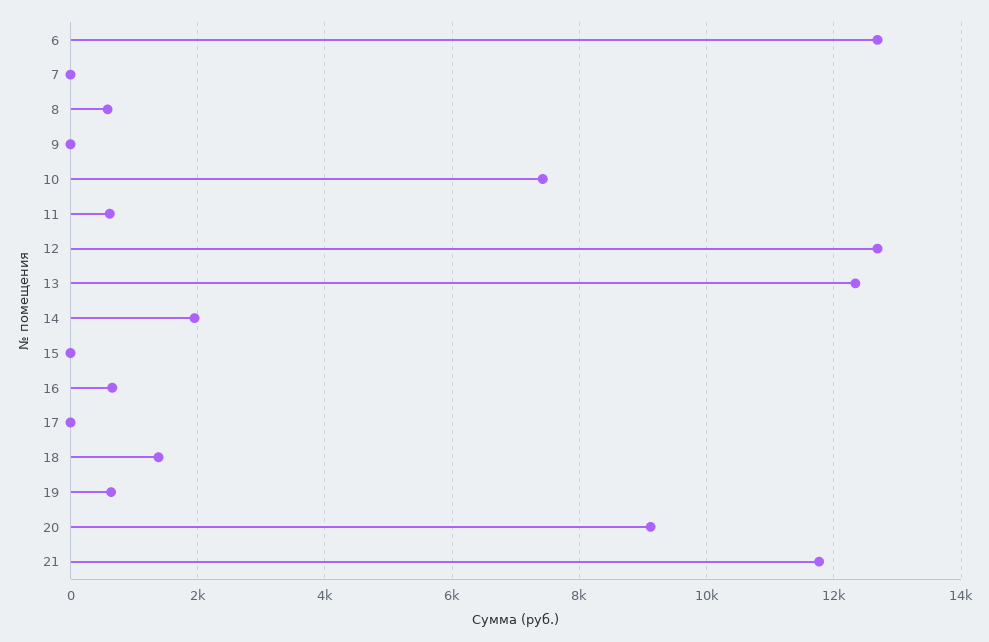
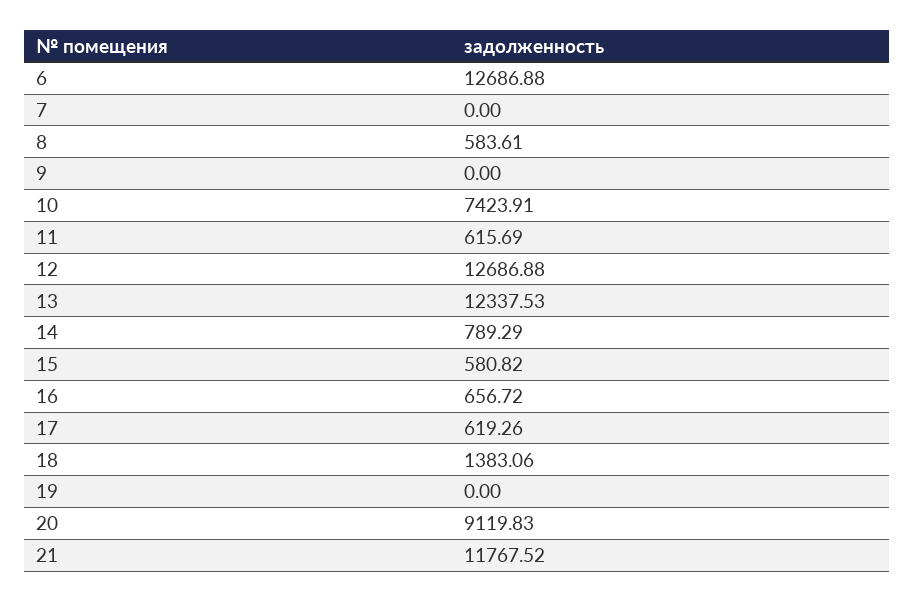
  {
    "6": 12686.88,
    "7": 0,
    "8": 583.61,
    "9": 0,
    "10": 7423.91,
    "11": 615.69,
    "12": 12686.88,
    "13": 12337.53,
-   "14": 2000,
+   "14": 789.29,
-   "15": 0,
+   "15": 580.82,
    "16": 656.72,
-   "17": 0,
+   "17": 619.26,
    "18": 1383.06,
-   "19": 600,
+   "19": 0,
    "20": 9119.83,
    "21": 11767.52
  }

